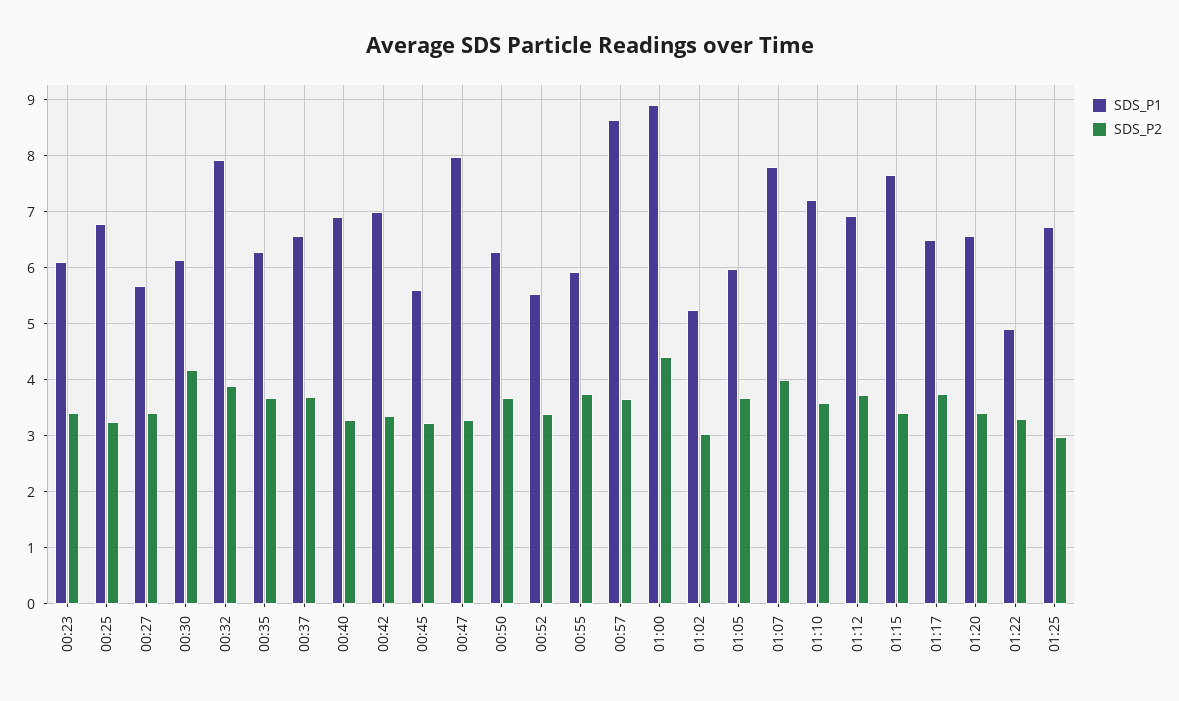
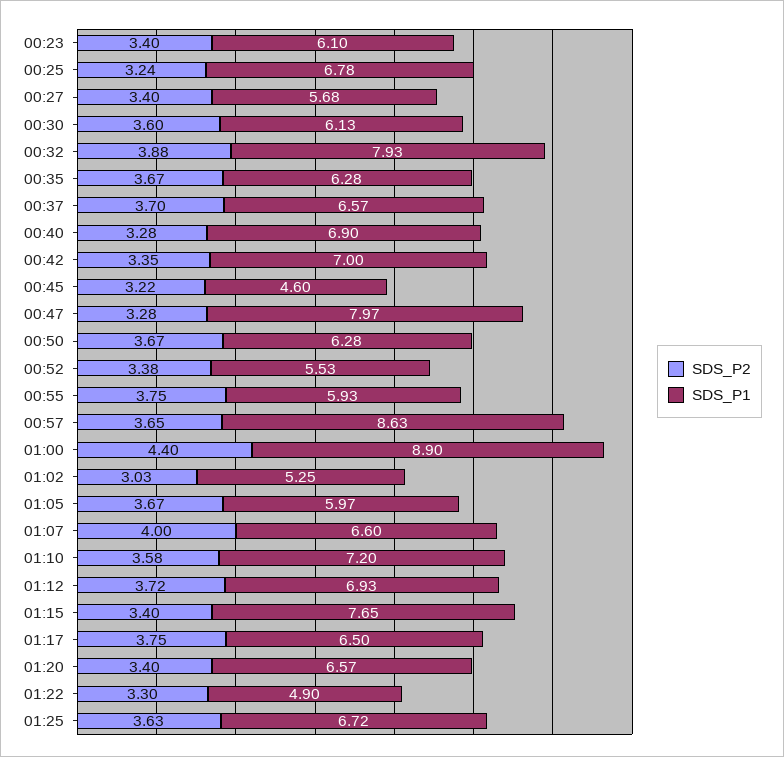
  {
    "SDS_P1": {
      "00:23": 6.1,
      "00:25": 6.78,
      "00:27": 5.68,
      "00:30": 6.13,
      "00:32": 7.93,
      "00:35": 6.28,
      "00:37": 6.57,
      "00:40": 6.9,
      "00:42": 7,
-     "00:45": 5.6,
+     "00:45": 4.6,
      "00:47": 7.97,
      "00:50": 6.28,
      "00:52": 5.53,
      "00:55": 5.93,
      "00:57": 8.63,
      "01:00": 8.9,
      "01:02": 5.25,
      "01:05": 5.97,
-     "01:07": 7.8,
+     "01:07": 6.6,
      "01:10": 7.2,
      "01:12": 6.93,
      "01:15": 7.65,
      "01:17": 6.5,
      "01:20": 6.57,
      "01:22": 4.9,
      "01:25": 6.72
    },
    "SDS_P2": {
      "00:23": 3.4,
      "00:25": 3.24,
      "00:27": 3.4,
-     "00:30": 4.2,
+     "00:30": 3.6,
      "00:32": 3.88,
      "00:35": 3.67,
      "00:37": 3.7,
      "00:40": 3.28,
      "00:42": 3.35,
      "00:45": 3.22,
      "00:47": 3.28,
      "00:50": 3.67,
      "00:52": 3.38,
      "00:55": 3.75,
      "00:57": 3.65,
      "01:00": 4.4,
      "01:02": 3.03,
      "01:05": 3.67,
      "01:07": 4,
      "01:10": 3.58,
      "01:12": 3.72,
      "01:15": 3.4,
      "01:17": 3.75,
      "01:20": 3.4,
      "01:22": 3.3,
-     "01:25": 3
+     "01:25": 3.63
    }
  }

